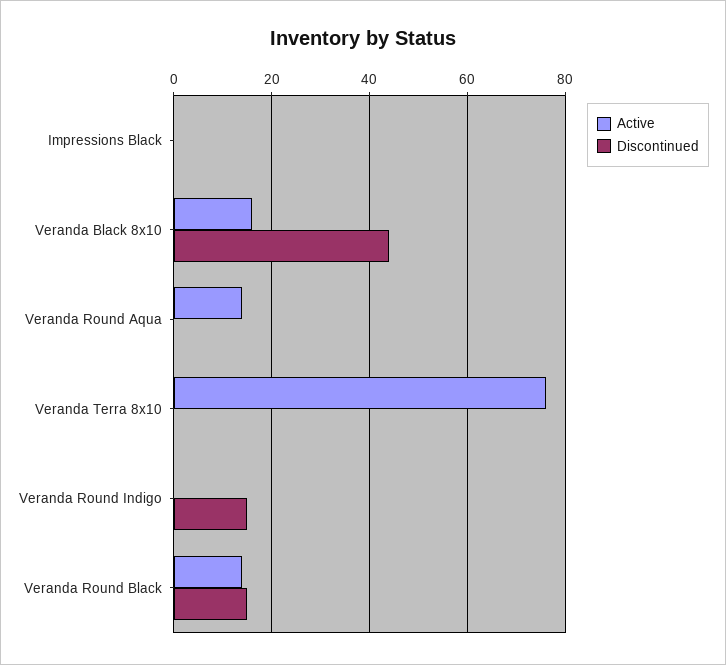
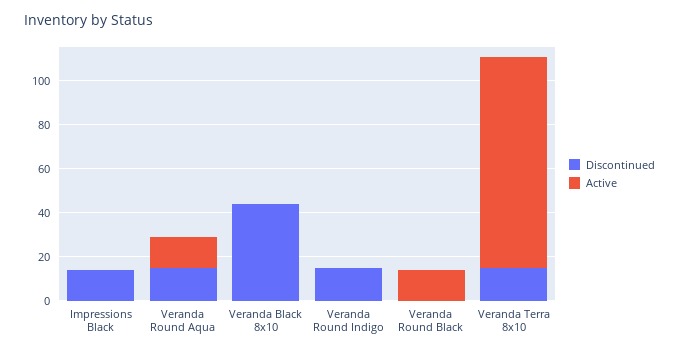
  {
    "Active": {
      "Impressions Black": 0,
-     "Veranda Black 8x10": 15,
+     "Veranda Black 8x10": 0,
      "Veranda Round Aqua": 15,
-     "Veranda Terra 8x10": 75,
+     "Veranda Terra 8x10": 95,
      "Veranda Round Indigo": 0,
      "Veranda Round Black": 15
    },
    "Discontinued": {
-     "Impressions Black": 0,
+     "Impressions Black": 15,
      "Veranda Black 8x10": 45,
-     "Veranda Round Aqua": 0,
+     "Veranda Round Aqua": 15,
-     "Veranda Terra 8x10": 0,
+     "Veranda Terra 8x10": 15,
      "Veranda Round Indigo": 15,
-     "Veranda Round Black": 15
+     "Veranda Round Black": 0
    }
  }

